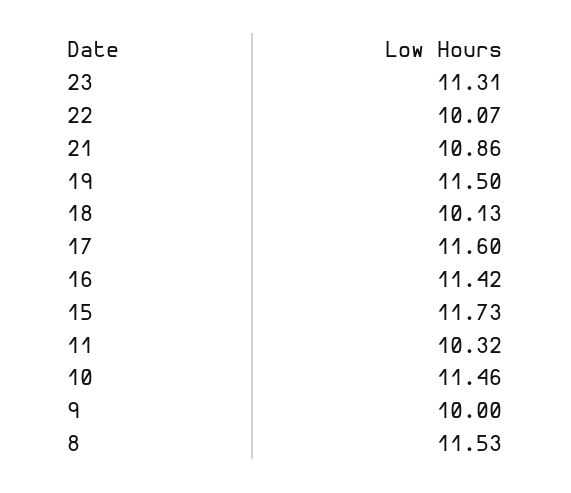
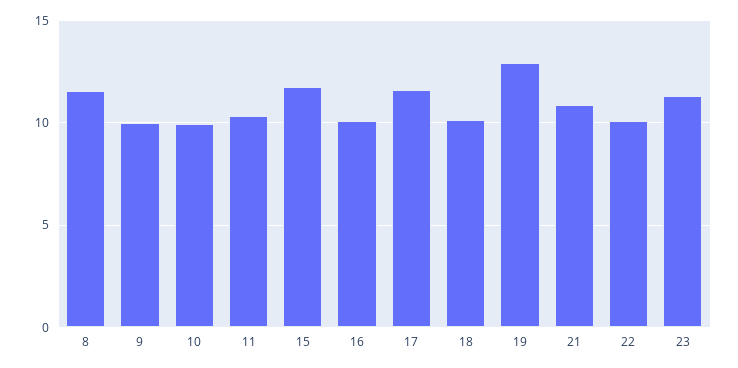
  {
    "23": 11.31,
    "22": 10.07,
    "21": 10.86,
-   "19": 11.5,
+   "19": 13,
    "18": 10.13,
    "17": 11.6,
-   "16": 11.42,
+   "16": 10,
    "15": 11.73,
    "11": 10.32,
-   "10": 11.46,
+   "10": 10,
    "9": 10,
    "8": 11.53
  }

